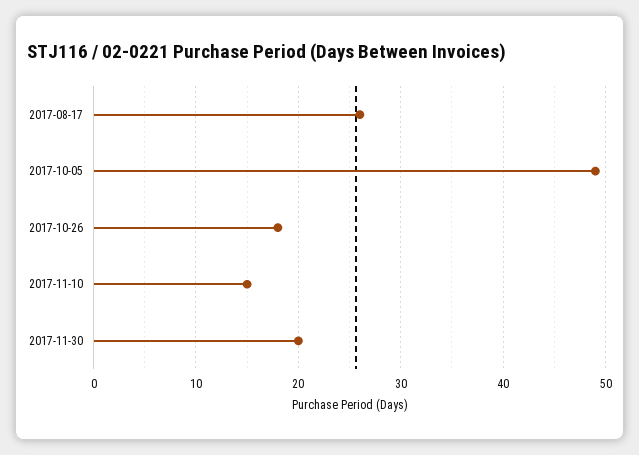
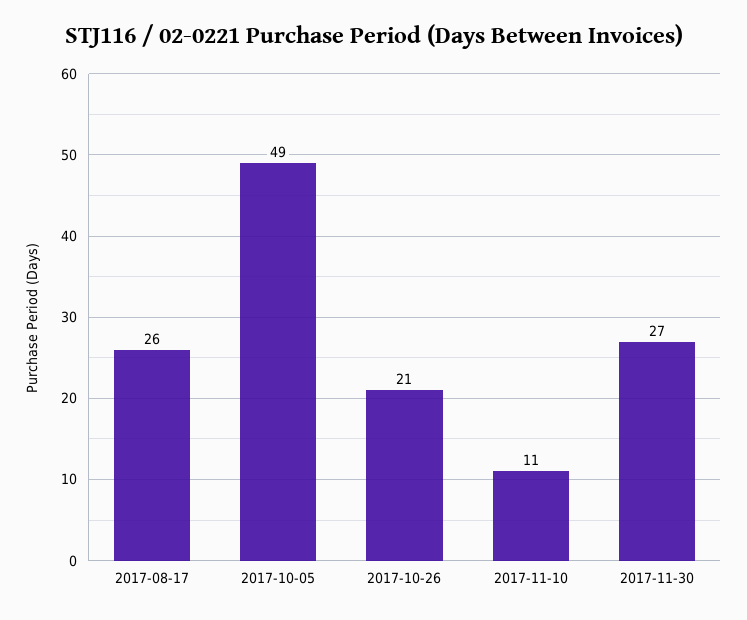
  {
    "2017-08-17": 26,
    "2017-10-05": 49,
-   "2017-10-26": 18,
+   "2017-10-26": 21,
-   "2017-11-10": 15,
+   "2017-11-10": 11,
-   "2017-11-30": 20
+   "2017-11-30": 27
  }

